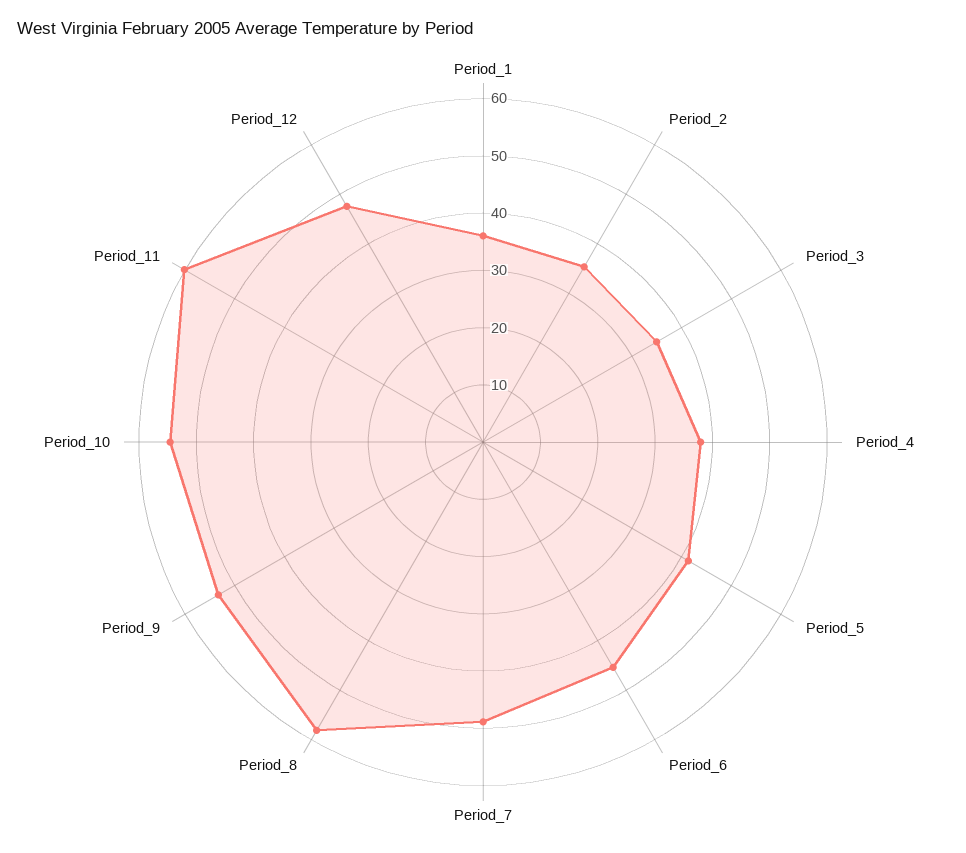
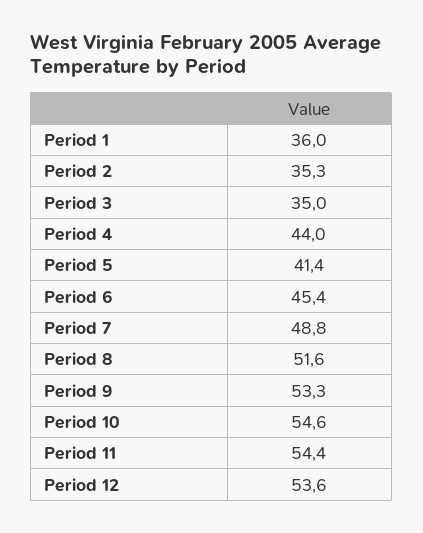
  {
    "Period_1": 36,
    "Period_2": 35.3,
    "Period_3": 35,
-   "Period_4": 38,
+   "Period_4": 44,
    "Period_5": 41.4,
    "Period_6": 45.4,
    "Period_7": 48.8,
-   "Period_8": 58,
+   "Period_8": 51.6,
    "Period_9": 53.3,
    "Period_10": 54.6,
-   "Period_11": 60,
+   "Period_11": 54.4,
-   "Period_12": 48
+   "Period_12": 53.6
  }

